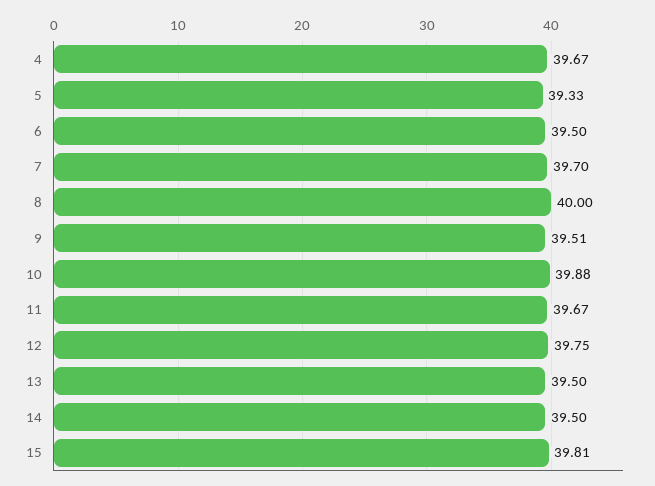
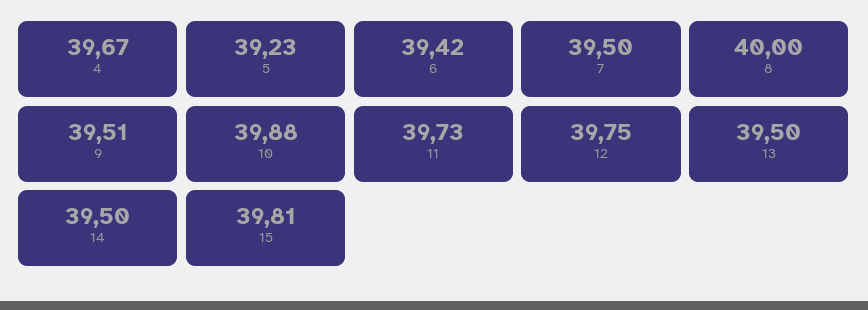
  {
    "4": 39.67,
-   "5": 39.33,
+   "5": 39.23,
-   "6": 39.5,
+   "6": 39.42,
-   "7": 39.7,
+   "7": 39.5,
    "8": 40,
    "9": 39.51,
    "10": 39.88,
-   "11": 39.67,
+   "11": 39.73,
    "12": 39.75,
    "13": 39.5,
    "14": 39.5,
    "15": 39.81
  }

